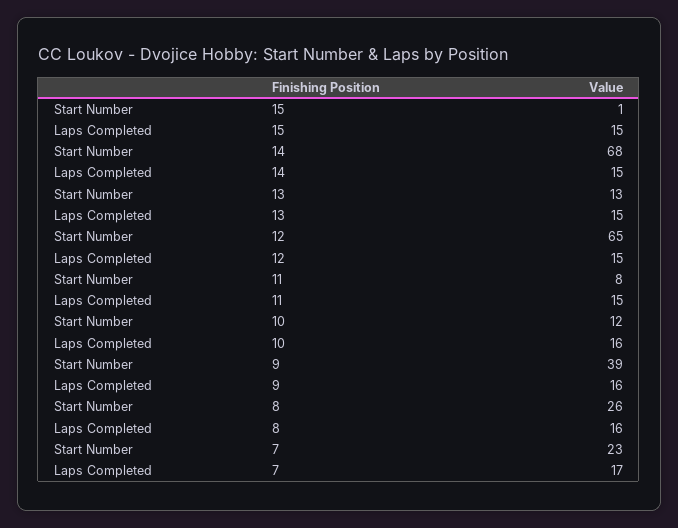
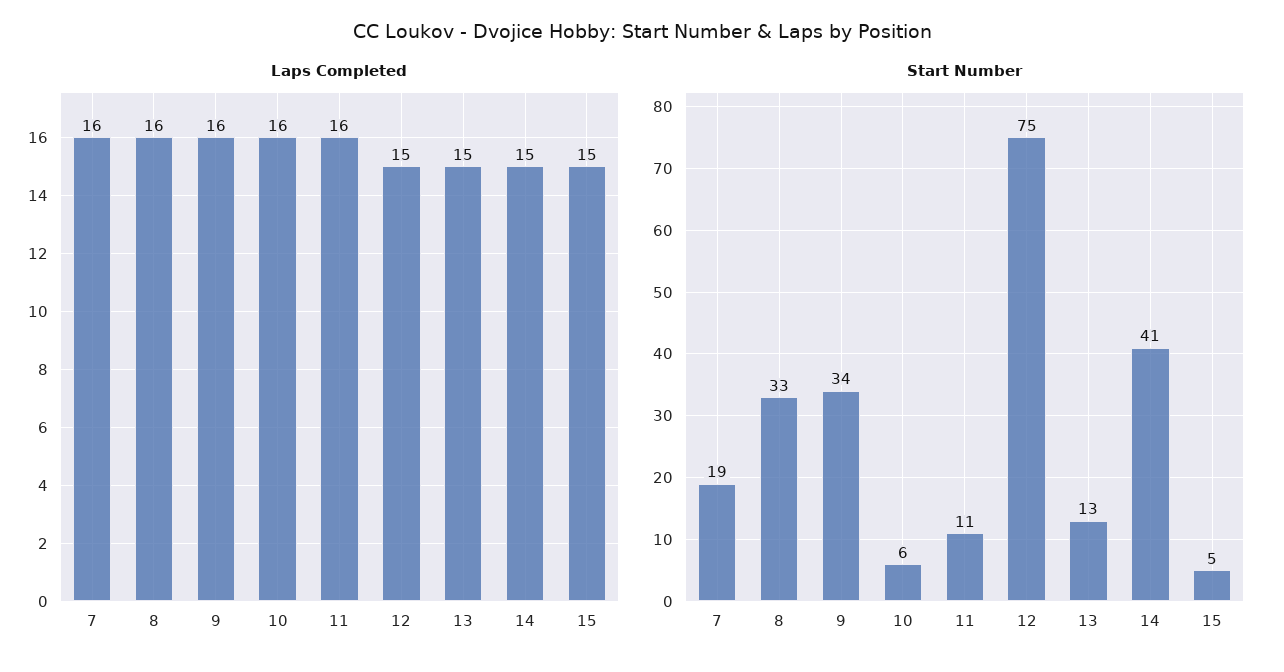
  {
    "Start Number": {
-     "15": 1,
+     "15": 5,
-     "14": 68,
+     "14": 41,
      "13": 13,
-     "12": 65,
+     "12": 75,
-     "11": 8,
+     "11": 11,
-     "10": 12,
+     "10": 6,
-     "9": 39,
+     "9": 34,
-     "8": 26,
+     "8": 33,
-     "7": 23
+     "7": 19
    },
    "Laps Completed": {
      "15": 15,
      "14": 15,
      "13": 15,
      "12": 15,
-     "11": 15,
+     "11": 16,
      "10": 16,
      "9": 16,
      "8": 16,
-     "7": 17
+     "7": 16
    }
  }

